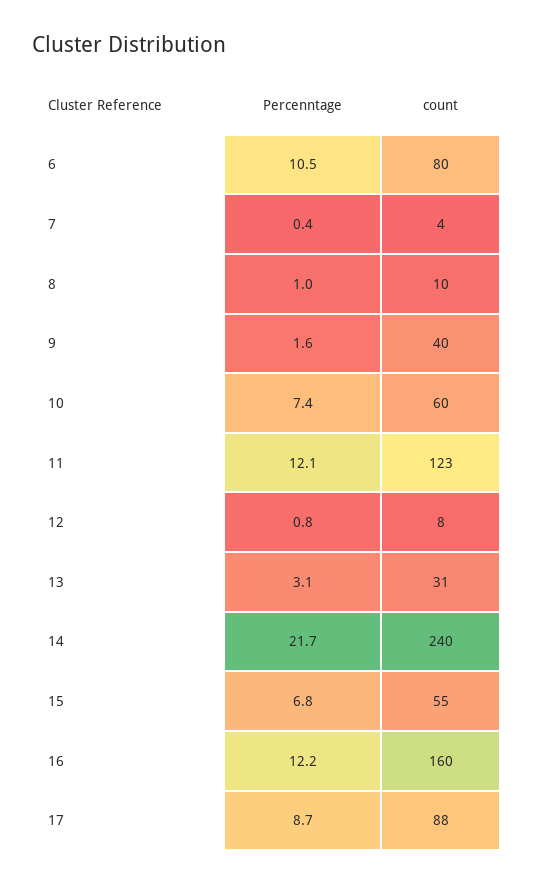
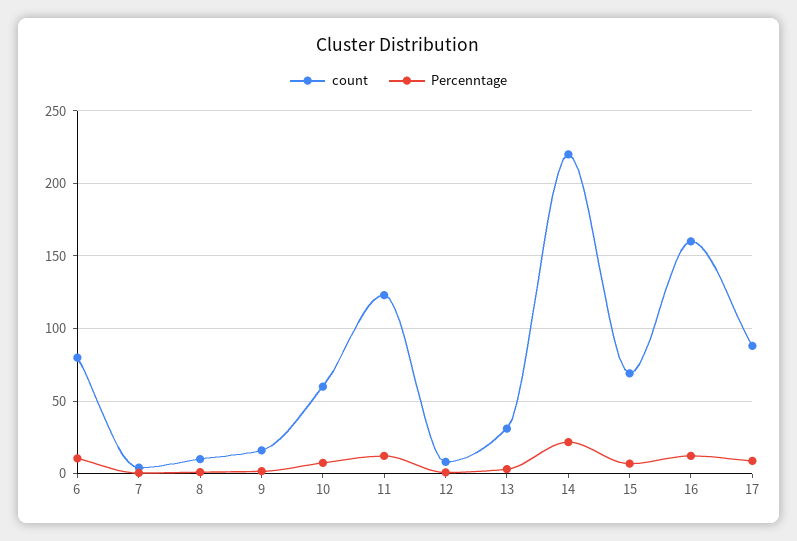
  {
    "Percenntage": {
      "6": 10.5,
      "7": 0.4,
      "8": 1,
      "9": 1.6,
      "10": 7.4,
      "11": 12.1,
      "12": 0.8,
      "13": 3.1,
      "14": 21.7,
      "15": 6.8,
      "16": 12.2,
      "17": 8.7
    },
    "count": {
      "6": 80,
      "7": 4,
      "8": 10,
-     "9": 40,
+     "9": 15,
      "10": 60,
      "11": 123,
      "12": 8,
      "13": 31,
-     "14": 240,
+     "14": 220,
-     "15": 55,
+     "15": 70,
      "16": 160,
      "17": 88
    }
  }

